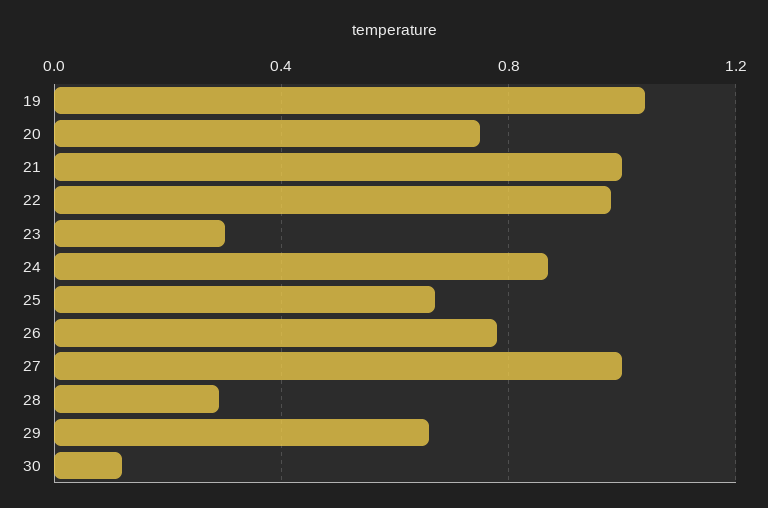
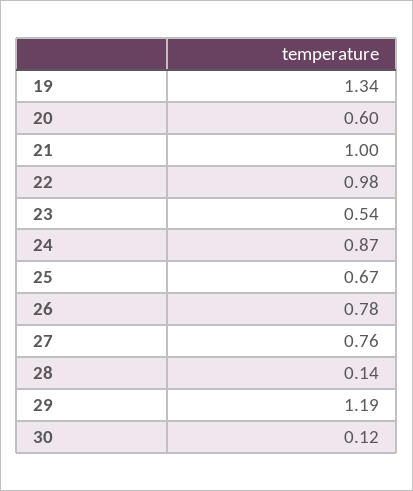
  {
-   "19": 1.05,
+   "19": 1.34,
-   "20": 0.75,
+   "20": 0.6,
    "21": 1,
    "22": 0.98,
-   "23": 0.3,
+   "23": 0.54,
    "24": 0.87,
    "25": 0.67,
    "26": 0.78,
-   "27": 1,
+   "27": 0.76,
-   "28": 0.3,
+   "28": 0.14,
-   "29": 0.65,
+   "29": 1.19,
    "30": 0.12
  }

